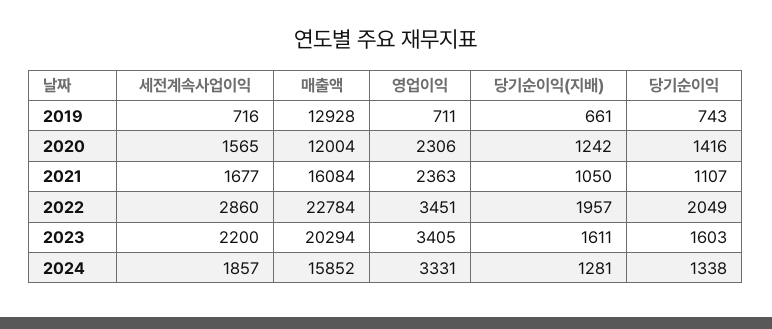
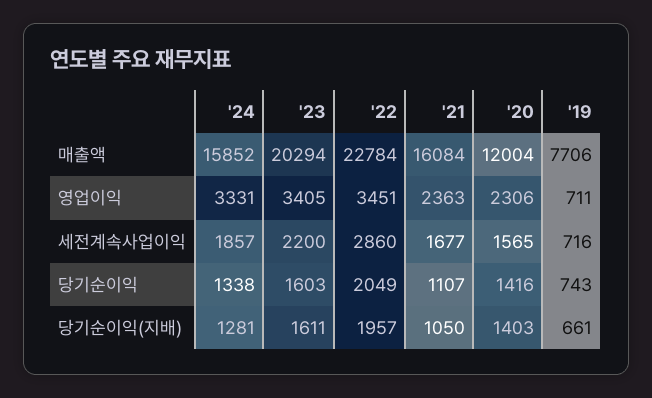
  {
    "세전계속사업이익": {
      "2019": 716,
      "2020": 1565,
      "2021": 1677,
      "2022": 2860,
      "2023": 2200,
      "2024": 1857
    },
    "매출액": {
-     "2019": 12928,
+     "2019": 7706,
      "2020": 12004,
      "2021": 16084,
      "2022": 22784,
      "2023": 20294,
      "2024": 15852
    },
    "영업이익": {
      "2019": 711,
      "2020": 2306,
      "2021": 2363,
      "2022": 3451,
      "2023": 3405,
      "2024": 3331
    },
    "당기순이익(지배)": {
      "2019": 661,
-     "2020": 1242,
+     "2020": 1403,
      "2021": 1050,
      "2022": 1957,
      "2023": 1611,
      "2024": 1281
    },
    "당기순이익": {
      "2019": 743,
      "2020": 1416,
      "2021": 1107,
      "2022": 2049,
      "2023": 1603,
      "2024": 1338
    }
  }

